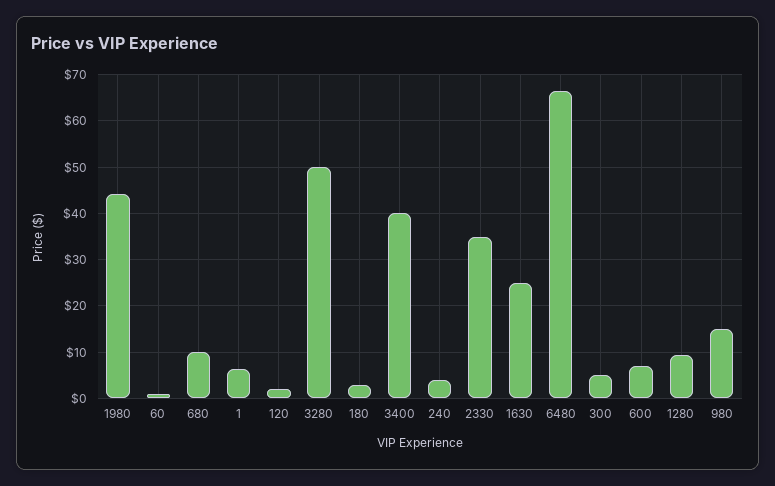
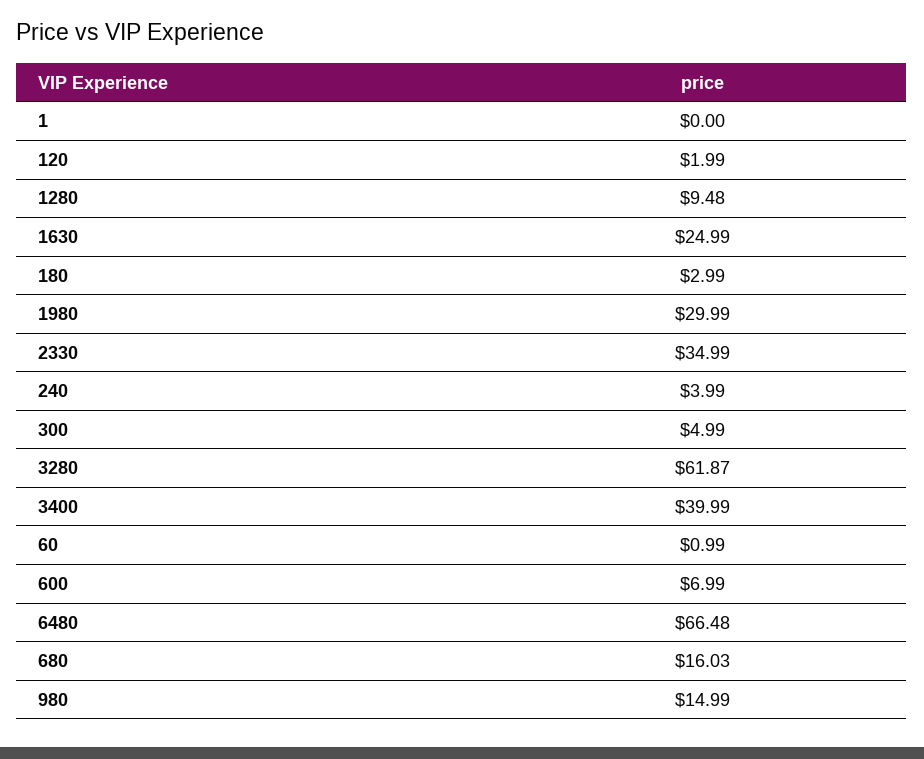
  {
-   "1980": 44,
+   "1980": 29.99,
    "60": 0.99,
-   "680": 10,
+   "680": 16.03,
-   "1": 6,
+   "1": 0,
    "120": 1.99,
-   "3280": 50,
+   "3280": 61.87,
    "180": 2.99,
    "3400": 39.99,
    "240": 3.99,
    "2330": 34.99,
    "1630": 24.99,
    "6480": 66.48,
    "300": 4.99,
    "600": 6.99,
    "1280": 9.48,
    "980": 14.99
  }

